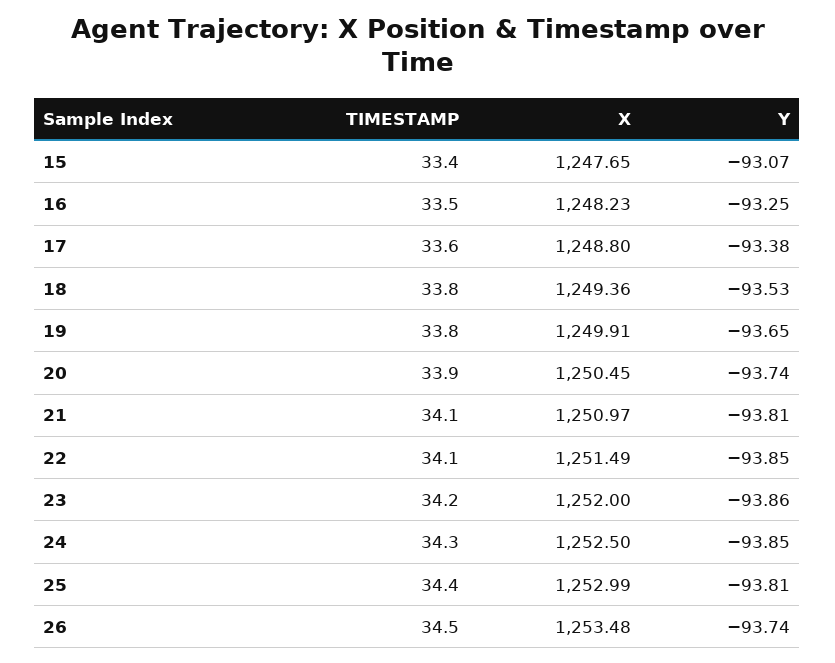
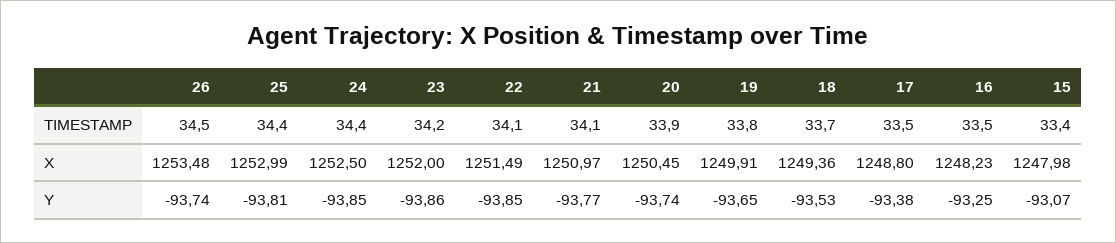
  {
    "TIMESTAMP": {
      "15": 33.4,
      "16": 33.5,
-     "17": 33.6,
+     "17": 33.5,
-     "18": 33.8,
+     "18": 33.7,
      "19": 33.8,
      "20": 33.9,
      "21": 34.1,
      "22": 34.1,
      "23": 34.2,
-     "24": 34.3,
+     "24": 34.4,
      "25": 34.4,
      "26": 34.5
    },
    "X": {
-     "15": 1247.65,
+     "15": 1247.98,
      "16": 1248.23,
      "17": 1248.8,
      "18": 1249.36,
      "19": 1249.91,
      "20": 1250.45,
      "21": 1250.97,
      "22": 1251.49,
      "23": 1252,
      "24": 1252.5,
      "25": 1252.99,
      "26": 1253.48
    },
    "Y": {
      "15": -93.07,
      "16": -93.25,
      "17": -93.38,
      "18": -93.53,
      "19": -93.65,
      "20": -93.74,
-     "21": -93.81,
+     "21": -93.77,
      "22": -93.85,
      "23": -93.86,
      "24": -93.85,
      "25": -93.81,
      "26": -93.74
    }
  }

